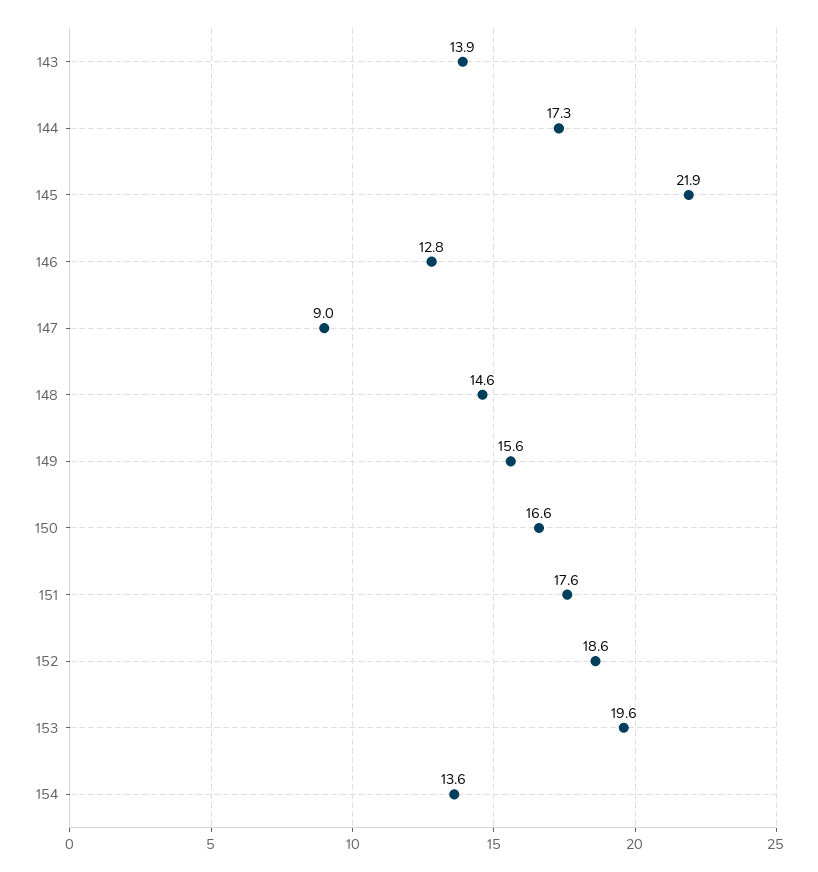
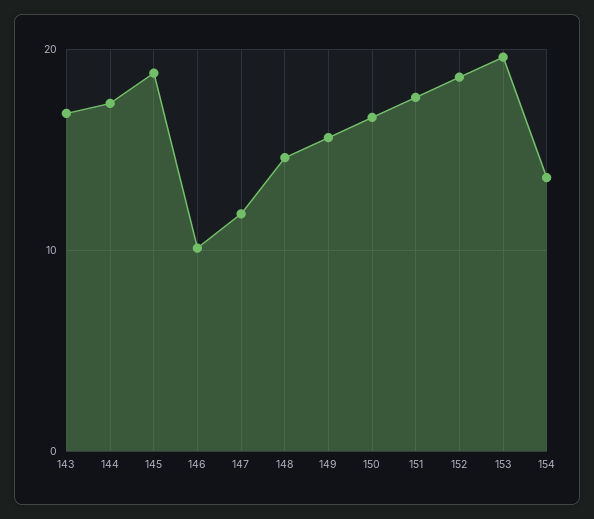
  {
-   "143": 13.9,
+   "143": 17,
    "144": 17.3,
-   "145": 21.9,
+   "145": 19,
-   "146": 12.8,
+   "146": 10,
-   "147": 9,
+   "147": 12,
    "148": 14.6,
    "149": 15.6,
    "150": 16.6,
    "151": 17.6,
    "152": 18.6,
    "153": 19.6,
    "154": 13.6
  }

